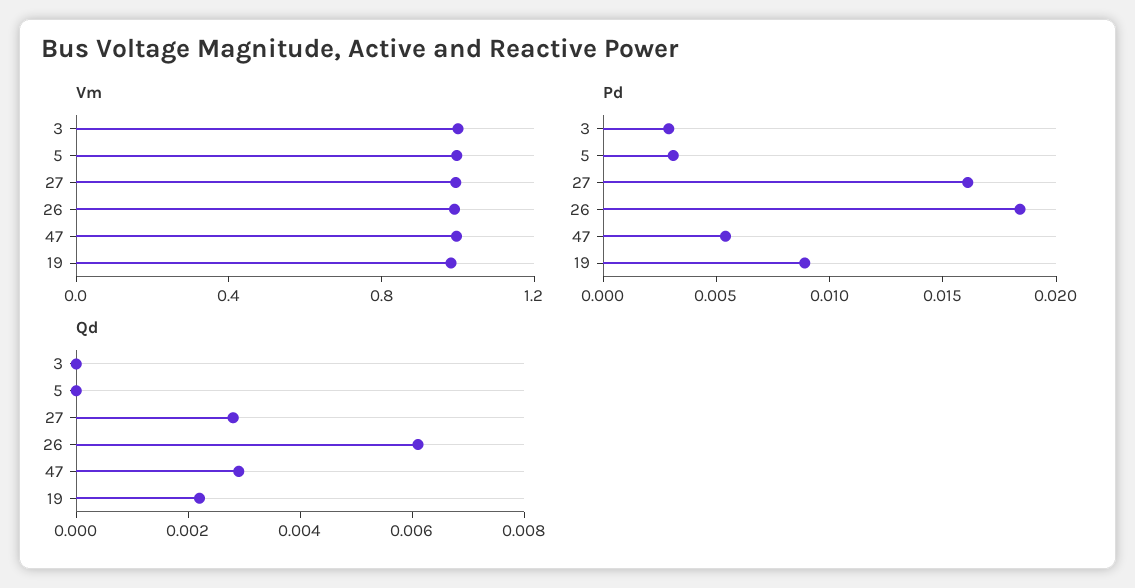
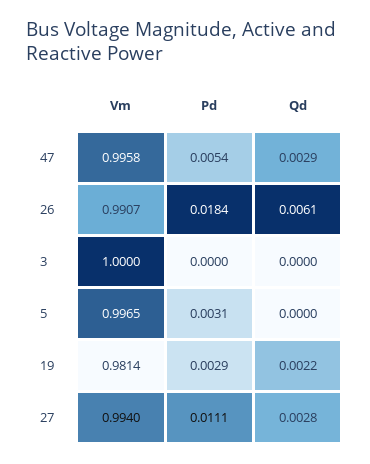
  {
    "Vm": {
      "3": 1,
      "5": 0.9965,
      "27": 0.994,
      "26": 0.9907,
      "47": 0.9958,
      "19": 0.9814
    },
    "Pd": {
-     "3": 0.003,
+     "3": 0,
      "5": 0.0031,
-     "27": 0.016,
+     "27": 0.0111,
      "26": 0.0184,
      "47": 0.0054,
-     "19": 0.009
+     "19": 0.0029
    },
    "Qd": {
      "3": 0,
      "5": 0,
      "27": 0.0028,
      "26": 0.0061,
      "47": 0.0029,
      "19": 0.0022
    }
  }

